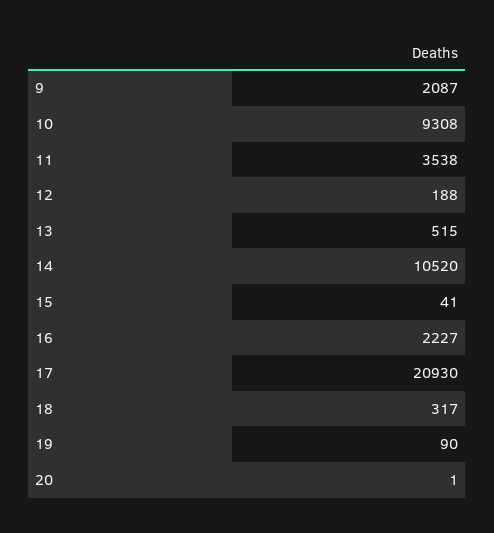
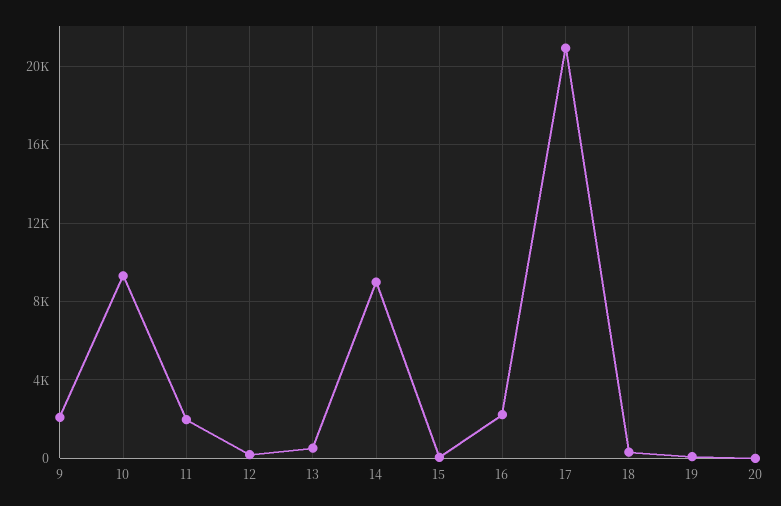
  {
    "9": 2087,
    "10": 9308,
-   "11": 3538,
+   "11": 2000,
    "12": 188,
    "13": 515,
-   "14": 10520,
+   "14": 9000,
    "15": 41,
    "16": 2227,
    "17": 20930,
    "18": 317,
    "19": 90,
    "20": 1
  }

